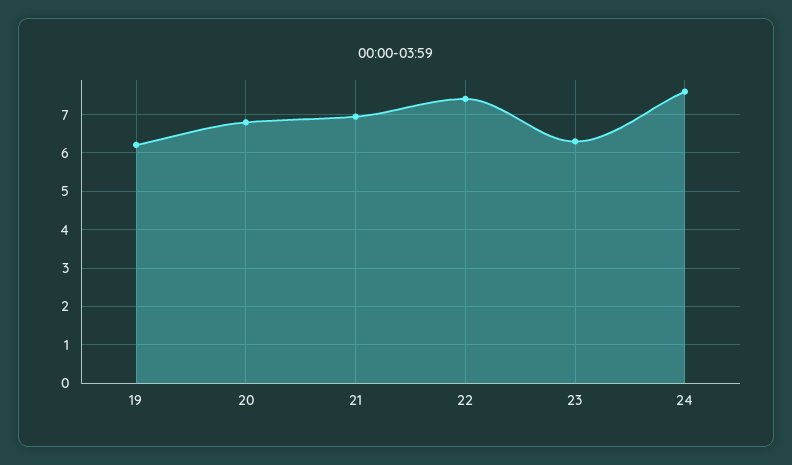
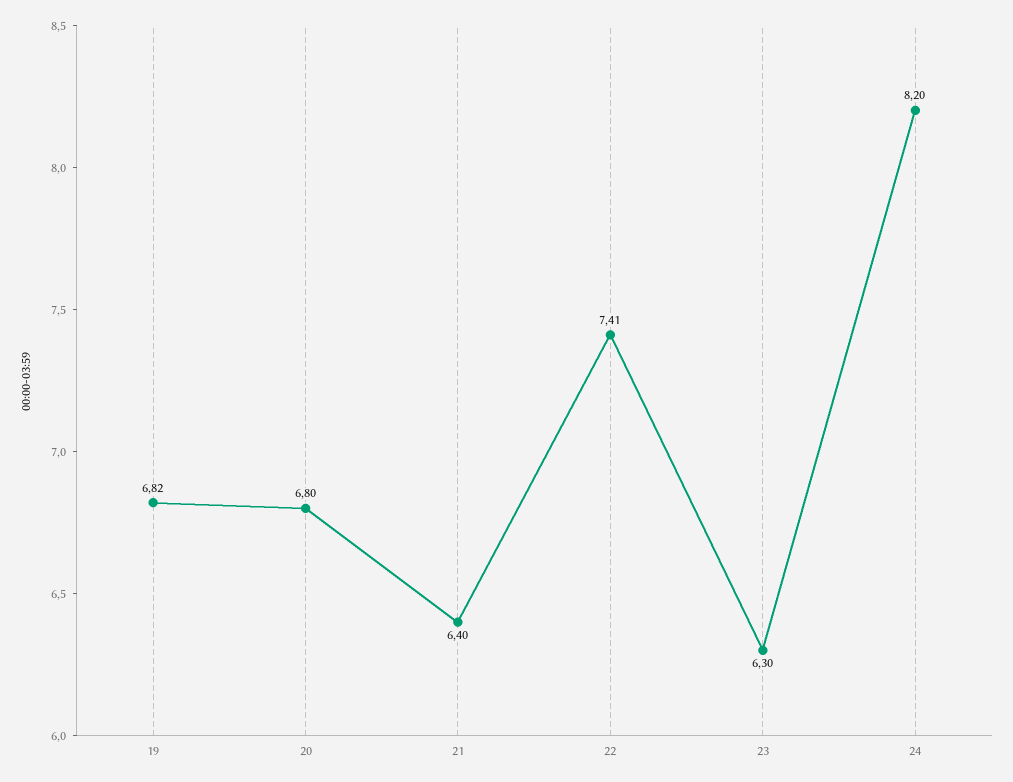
  {
-   "19": 6.2,
+   "19": 6.82,
    "20": 6.8,
-   "21": 7,
+   "21": 6.4,
    "22": 7.41,
    "23": 6.3,
-   "24": 7.6
+   "24": 8.2
  }

